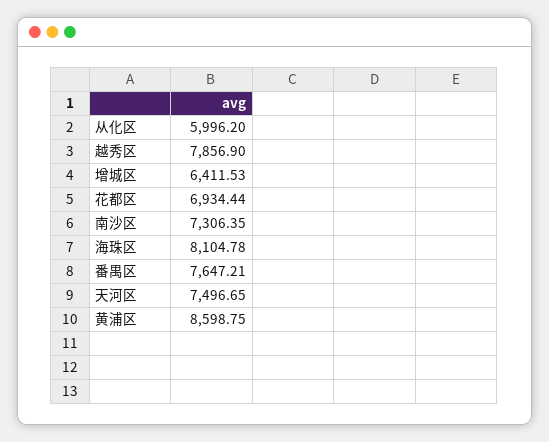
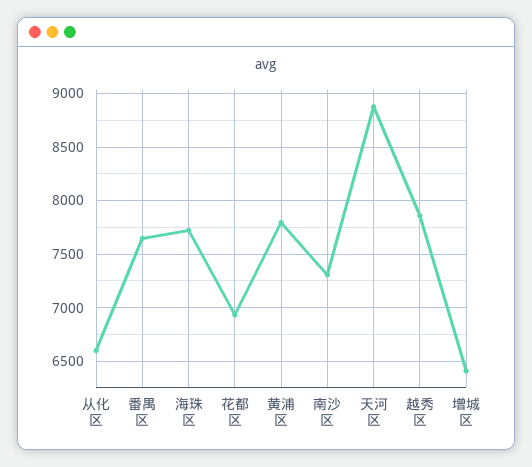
  {
-   "从化区": 5996.2,
+   "从化区": 6600,
    "越秀区": 7856.9,
    "增城区": 6411.53,
    "花都区": 6934.44,
    "南沙区": 7306.35,
-   "海珠区": 8104.78,
+   "海珠区": 7700,
    "番禺区": 7647.21,
-   "天河区": 7496.65,
+   "天河区": 8900,
-   "黄浦区": 8598.75
+   "黄浦区": 7800
  }

